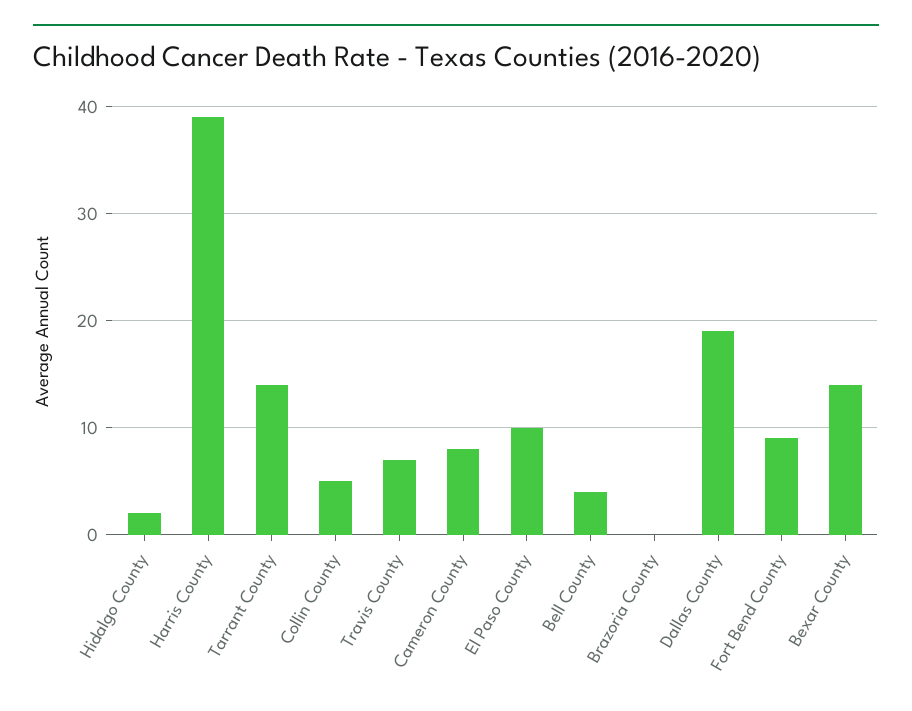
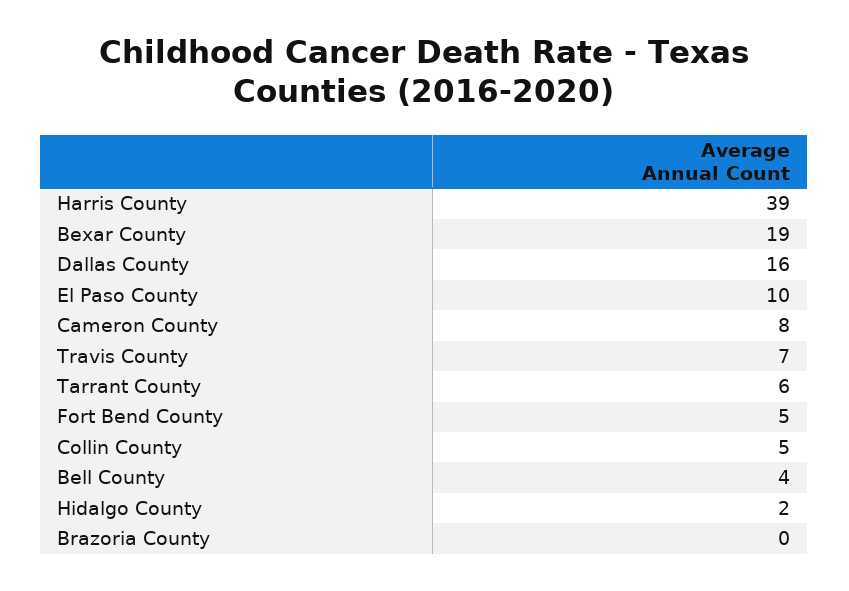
  {
    "Hidalgo County": 2,
    "Harris County": 39,
-   "Tarrant County": 14,
+   "Tarrant County": 6,
    "Collin County": 5,
    "Travis County": 7,
    "Cameron County": 8,
    "El Paso County": 10,
    "Bell County": 4,
    "Brazoria County": 0,
-   "Dallas County": 19,
+   "Dallas County": 16,
-   "Fort Bend County": 9,
+   "Fort Bend County": 5,
-   "Bexar County": 14
+   "Bexar County": 19
  }

